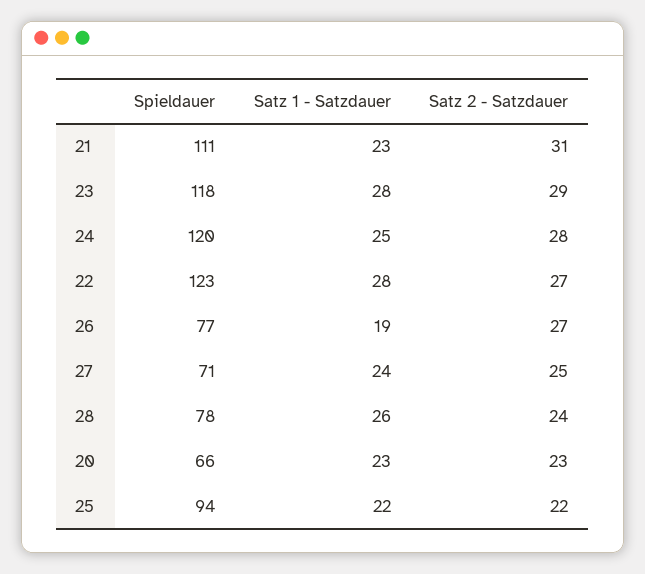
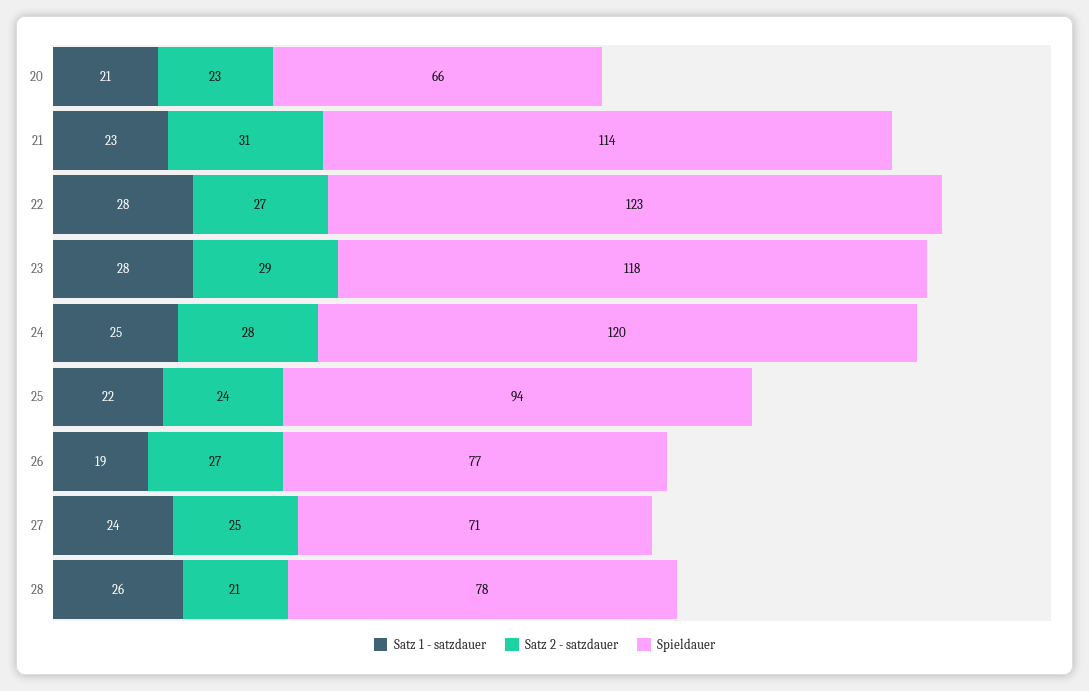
  {
    "Spieldauer": {
-     "21": 111,
+     "21": 114,
      "23": 118,
      "24": 120,
      "22": 123,
      "26": 77,
      "27": 71,
      "28": 78,
      "20": 66,
      "25": 94
    },
    "Satz 1 - Satzdauer": {
      "21": 23,
      "23": 28,
      "24": 25,
      "22": 28,
      "26": 19,
      "27": 24,
      "28": 26,
-     "20": 23,
+     "20": 21,
      "25": 22
    },
    "Satz 2 - Satzdauer": {
      "21": 31,
      "23": 29,
      "24": 28,
      "22": 27,
      "26": 27,
      "27": 25,
-     "28": 24,
+     "28": 21,
      "20": 23,
-     "25": 22
+     "25": 24
    }
  }

